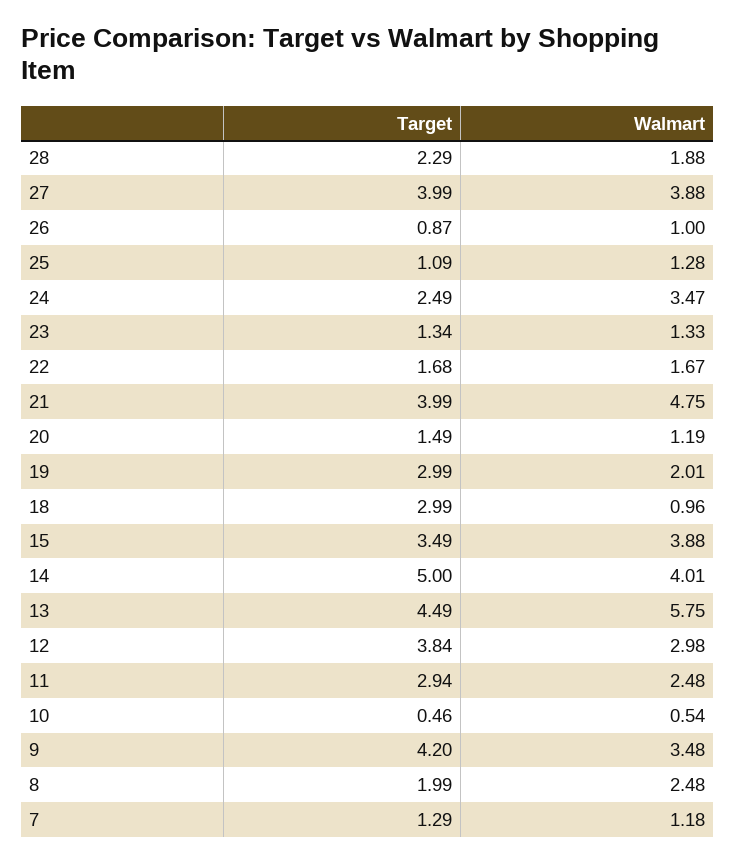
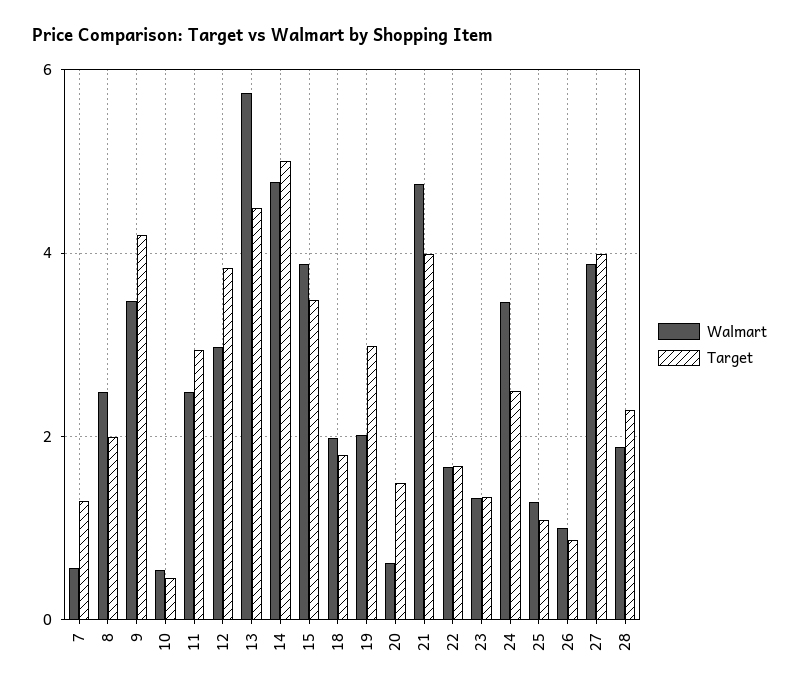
  {
    "Target": {
      "28": 2.29,
      "27": 3.99,
      "26": 0.87,
      "25": 1.09,
      "24": 2.49,
      "23": 1.34,
      "22": 1.68,
      "21": 3.99,
      "20": 1.49,
      "19": 2.99,
-     "18": 2.99,
+     "18": 1.8,
      "15": 3.49,
      "14": 5,
      "13": 4.49,
      "12": 3.84,
      "11": 2.94,
      "10": 0.46,
      "9": 4.2,
      "8": 1.99,
      "7": 1.29
    },
    "Walmart": {
      "28": 1.88,
      "27": 3.88,
      "26": 1,
      "25": 1.28,
      "24": 3.47,
      "23": 1.33,
      "22": 1.67,
      "21": 4.75,
-     "20": 1.19,
+     "20": 0.6,
      "19": 2.01,
-     "18": 0.96,
+     "18": 2,
      "15": 3.88,
-     "14": 4.01,
+     "14": 4.8,
      "13": 5.75,
      "12": 2.98,
      "11": 2.48,
      "10": 0.54,
      "9": 3.48,
      "8": 2.48,
-     "7": 1.18
+     "7": 0.6
    }
  }

